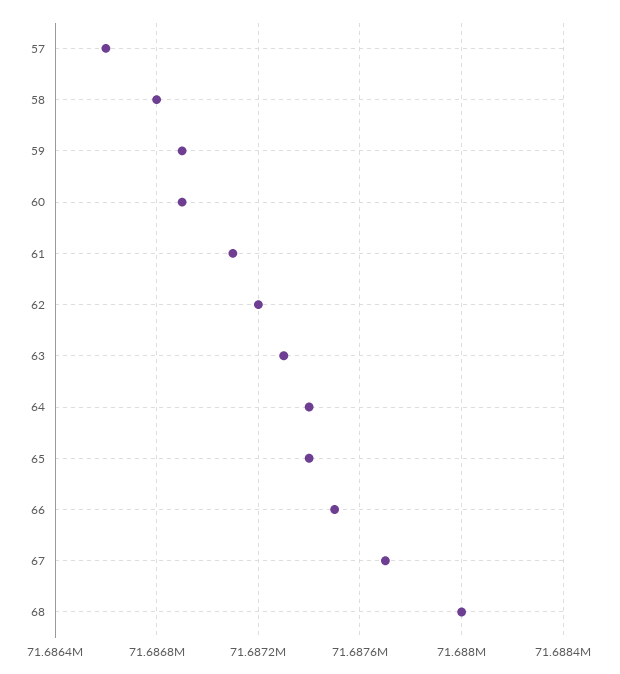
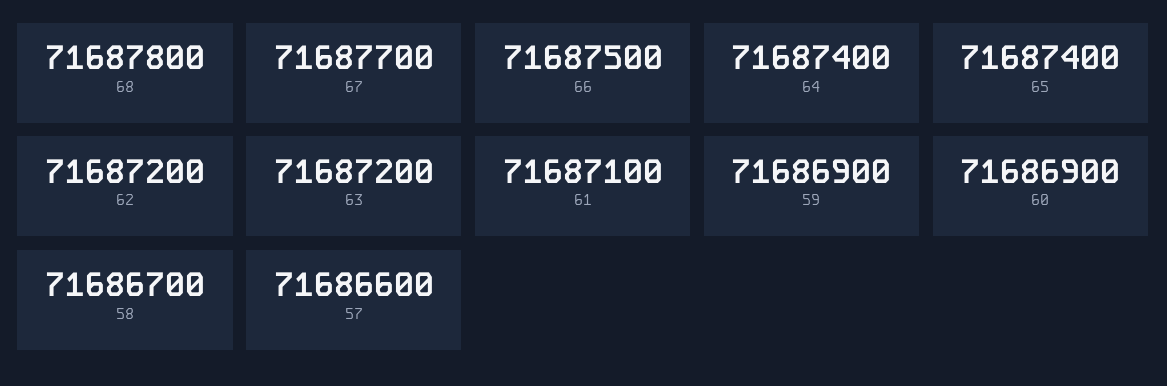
  {
    "57": 71686600,
-   "58": 71686800,
+   "58": 71686700,
    "59": 71686900,
    "60": 71686900,
    "61": 71687100,
    "62": 71687200,
-   "63": 71687300,
+   "63": 71687200,
    "64": 71687400,
    "65": 71687400,
    "66": 71687500,
    "67": 71687700,
-   "68": 71688000
+   "68": 71687800
  }

